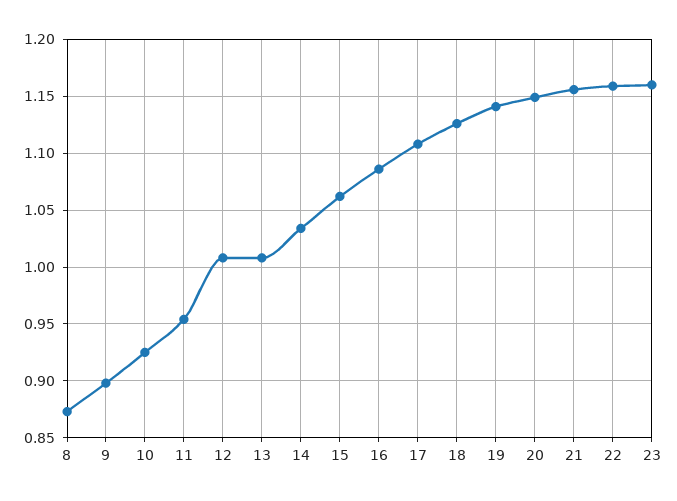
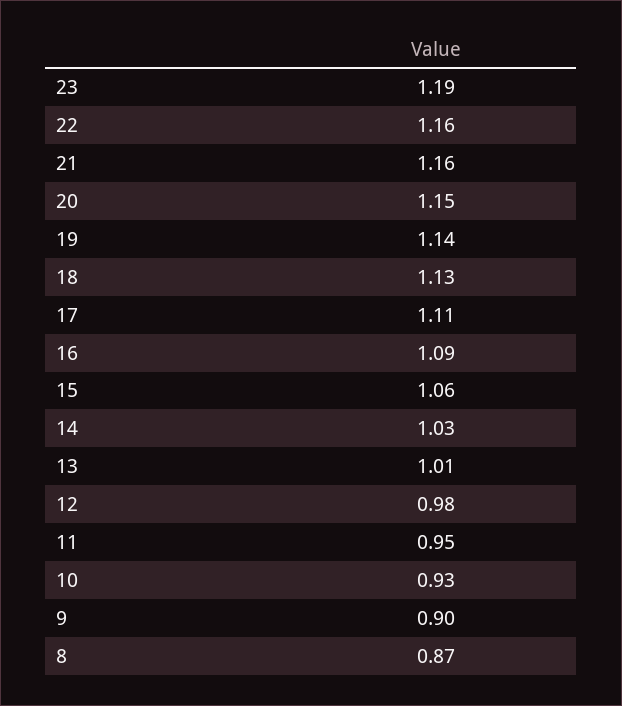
  {
    "8": 0.87,
    "9": 0.9,
    "10": 0.93,
    "11": 0.95,
-   "12": 1.01,
+   "12": 0.98,
    "13": 1.01,
    "14": 1.03,
    "15": 1.06,
    "16": 1.09,
    "17": 1.11,
    "18": 1.13,
    "19": 1.14,
    "20": 1.15,
    "21": 1.16,
    "22": 1.16,
-   "23": 1.16
+   "23": 1.19
  }

